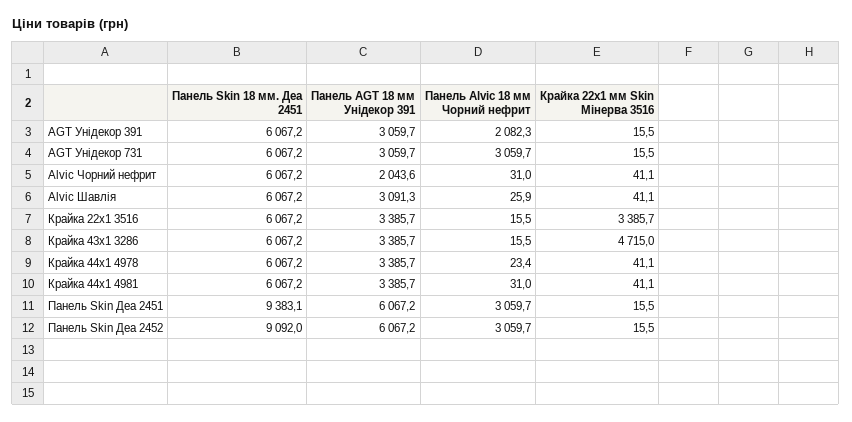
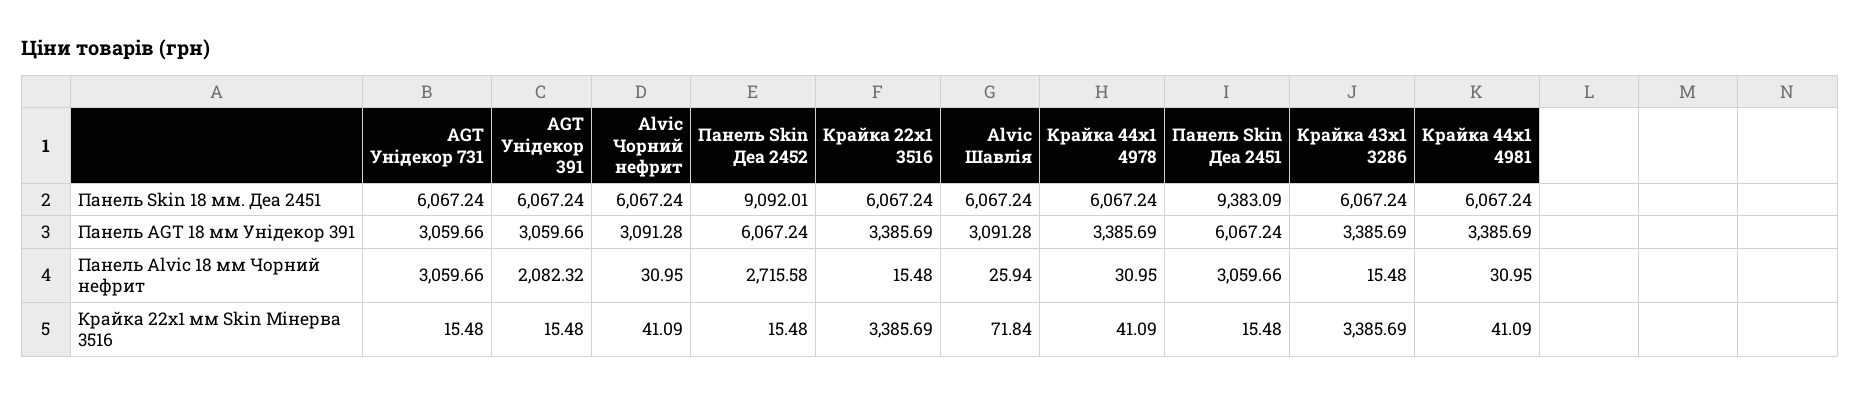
  {
    "Панель Skin 18 мм. Деа 2451": {
      "AGT Унідекор 391": 6067.24,
      "AGT Унідекор 731": 6067.24,
      "Alvic Чорний нефрит": 6067.24,
      "Alvic Шавлія": 6067.24,
      "Крайка 22x1 3516": 6067.24,
      "Крайка 43x1 3286": 6067.24,
      "Крайка 44x1 4978": 6067.24,
      "Крайка 44x1 4981": 6067.24,
      "Панель Skin Деа 2451": 9383.09,
      "Панель Skin Деа 2452": 9092.01
    },
    "Панель AGT 18 мм Унідекор 391": {
      "AGT Унідекор 391": 3059.66,
      "AGT Унідекор 731": 3059.66,
-     "Alvic Чорний нефрит": 2043.6,
+     "Alvic Чорний нефрит": 3091.28,
      "Alvic Шавлія": 3091.28,
      "Крайка 22x1 3516": 3385.69,
      "Крайка 43x1 3286": 3385.69,
      "Крайка 44x1 4978": 3385.69,
      "Крайка 44x1 4981": 3385.69,
      "Панель Skin Деа 2451": 6067.24,
      "Панель Skin Деа 2452": 6067.24
    },
    "Панель Alvic 18 мм Чорний нефрит": {
      "AGT Унідекор 391": 2082.32,
      "AGT Унідекор 731": 3059.66,
      "Alvic Чорний нефрит": 30.95,
      "Alvic Шавлія": 25.94,
      "Крайка 22x1 3516": 15.48,
      "Крайка 43x1 3286": 15.48,
-     "Крайка 44x1 4978": 23.4,
+     "Крайка 44x1 4978": 30.95,
      "Крайка 44x1 4981": 30.95,
      "Панель Skin Деа 2451": 3059.66,
-     "Панель Skin Деа 2452": 3059.7
+     "Панель Skin Деа 2452": 2715.58
    },
    "Крайка 22x1 мм Skin Мінерва 3516": {
      "AGT Унідекор 391": 15.48,
      "AGT Унідекор 731": 15.48,
      "Alvic Чорний нефрит": 41.09,
-     "Alvic Шавлія": 41.1,
+     "Alvic Шавлія": 71.84,
      "Крайка 22x1 3516": 3385.69,
-     "Крайка 43x1 3286": 4715,
+     "Крайка 43x1 3286": 3385.69,
      "Крайка 44x1 4978": 41.09,
      "Крайка 44x1 4981": 41.09,
      "Панель Skin Деа 2451": 15.48,
      "Панель Skin Деа 2452": 15.48
    }
  }

